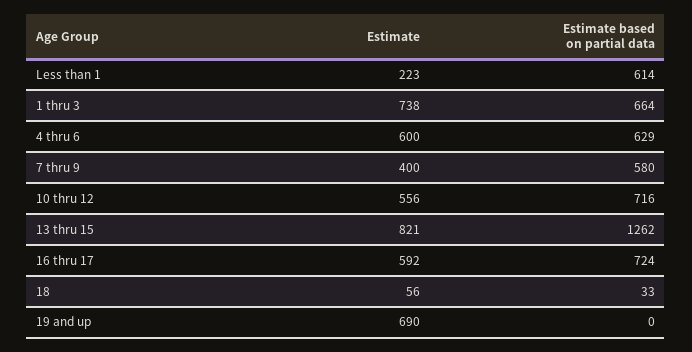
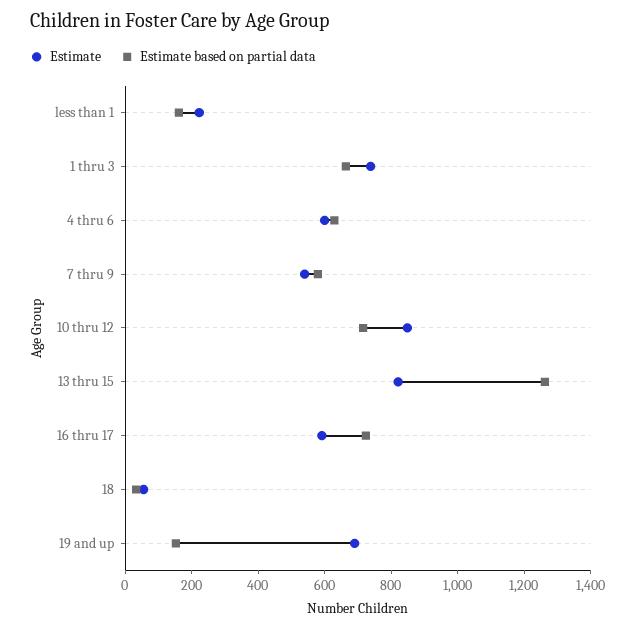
  {
    "Estimate": {
      "Less than 1": 223,
      "1 thru 3": 738,
      "4 thru 6": 600,
-     "7 thru 9": 400,
+     "7 thru 9": 550,
-     "10 thru 12": 556,
+     "10 thru 12": 850,
      "13 thru 15": 821,
      "16 thru 17": 592,
      "18": 56,
      "19 and up": 690
    },
    "Estimate based on partial data": {
-     "Less than 1": 614,
+     "Less than 1": 150,
      "1 thru 3": 664,
      "4 thru 6": 629,
      "7 thru 9": 580,
      "10 thru 12": 716,
      "13 thru 15": 1262,
      "16 thru 17": 724,
      "18": 33,
-     "19 and up": 0
+     "19 and up": 150
    }
  }

